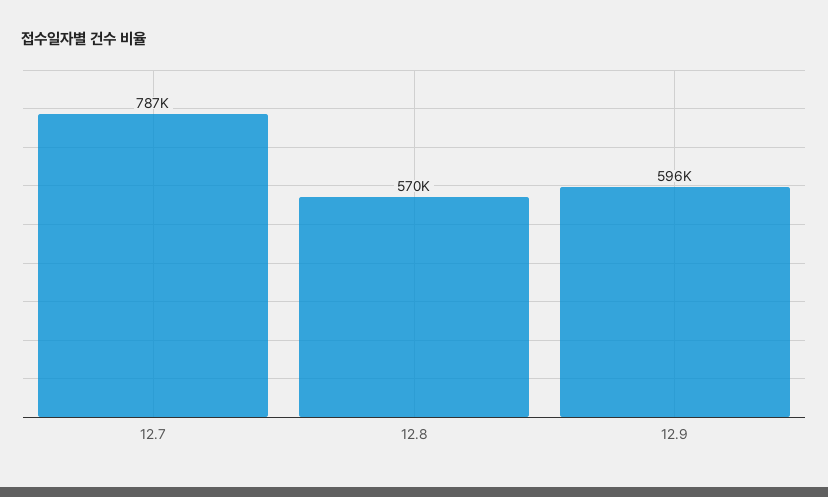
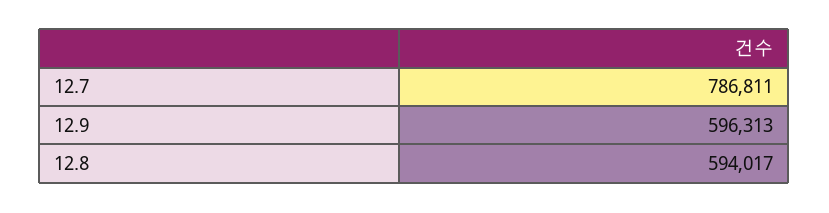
  {
    "12.7": 786811,
-   "12.8": 570000,
+   "12.8": 594017,
    "12.9": 596313
  }

